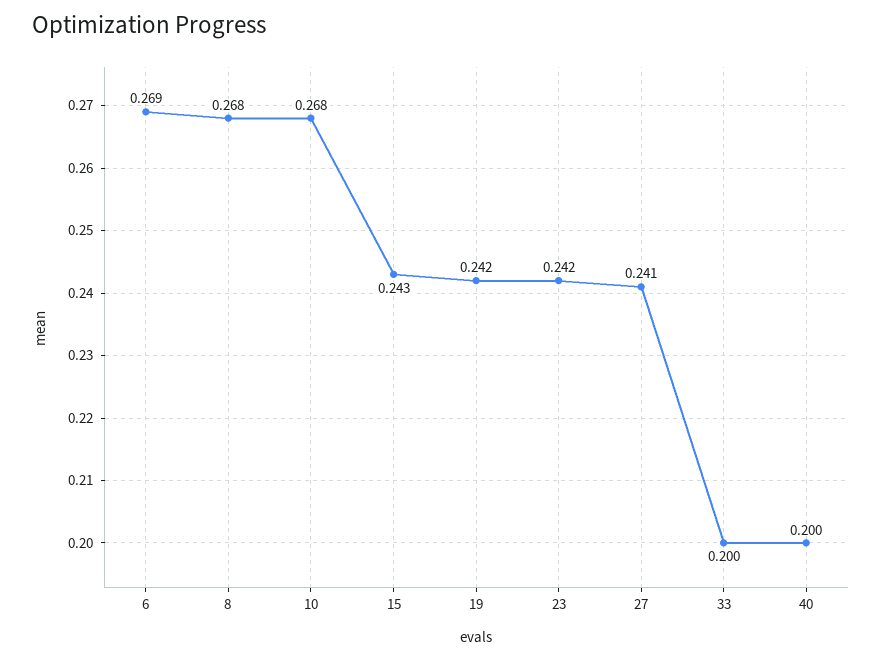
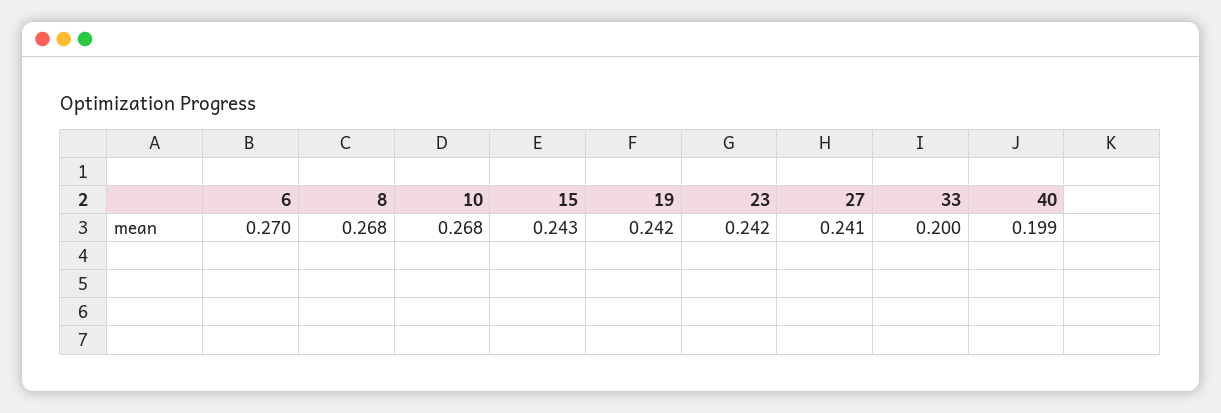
  {
-   "6": 0.269,
+   "6": 0.27,
    "8": 0.268,
    "10": 0.268,
    "15": 0.243,
    "19": 0.242,
    "23": 0.242,
    "27": 0.241,
    "33": 0.2,
-   "40": 0.2
+   "40": 0.199
  }

